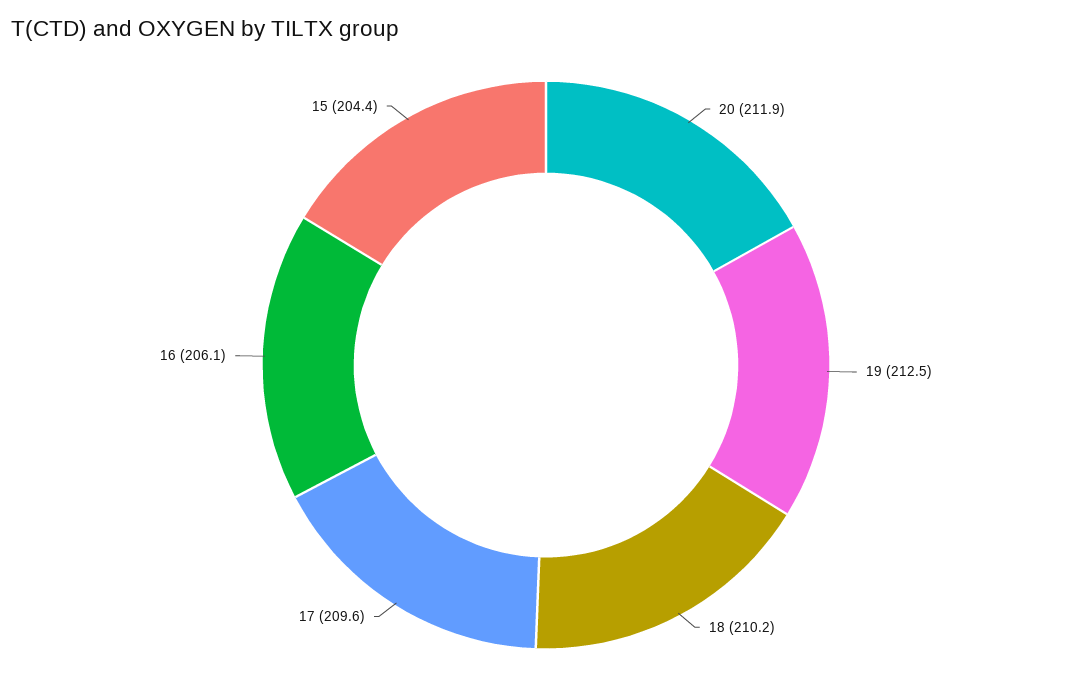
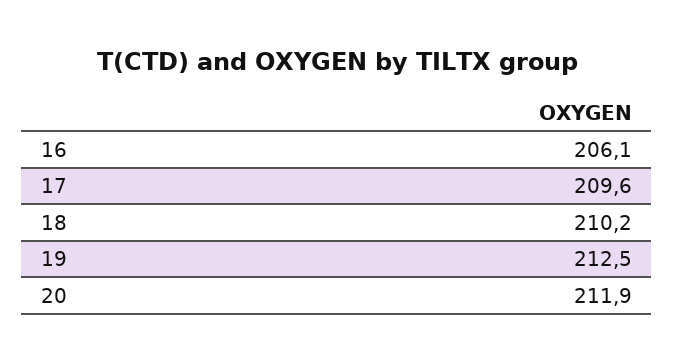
  {
    "20": 211.9,
    "19": 212.5,
    "18": 210.2,
    "17": 209.6,
-   "16": 206.1,
+   "16": 206.1
-   "15": 204.4
  }

